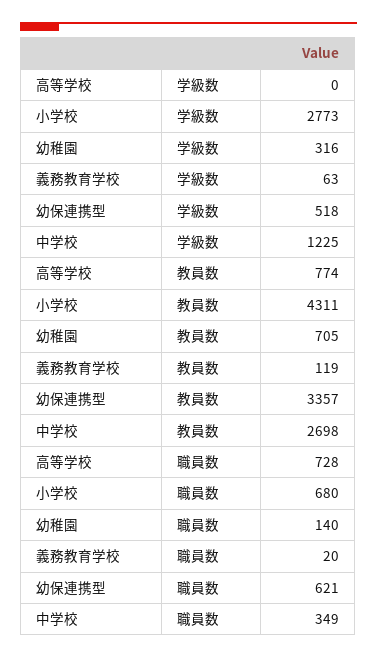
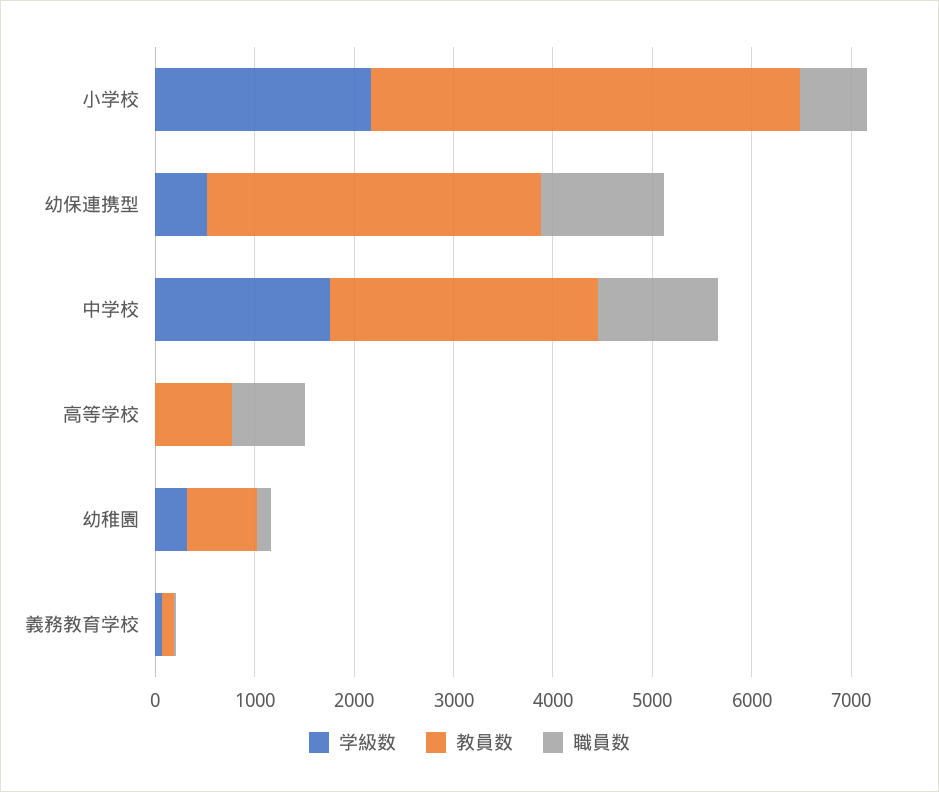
  {
    "学級数": {
      "高等学校": 0,
-     "小学校": 2773,
+     "小学校": 2200,
      "幼稚園": 316,
      "義務教育学校": 63,
      "幼保連携型": 518,
-     "中学校": 1225
+     "中学校": 1800
    },
    "教員数": {
      "高等学校": 774,
      "小学校": 4311,
      "幼稚園": 705,
      "義務教育学校": 119,
      "幼保連携型": 3357,
      "中学校": 2698
    },
    "職員数": {
      "高等学校": 728,
      "小学校": 680,
      "幼稚園": 140,
      "義務教育学校": 20,
-     "幼保連携型": 621,
+     "幼保連携型": 1200,
-     "中学校": 349
+     "中学校": 1200
    }
  }

